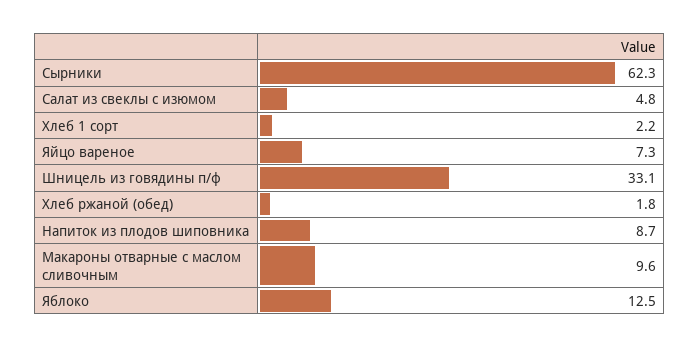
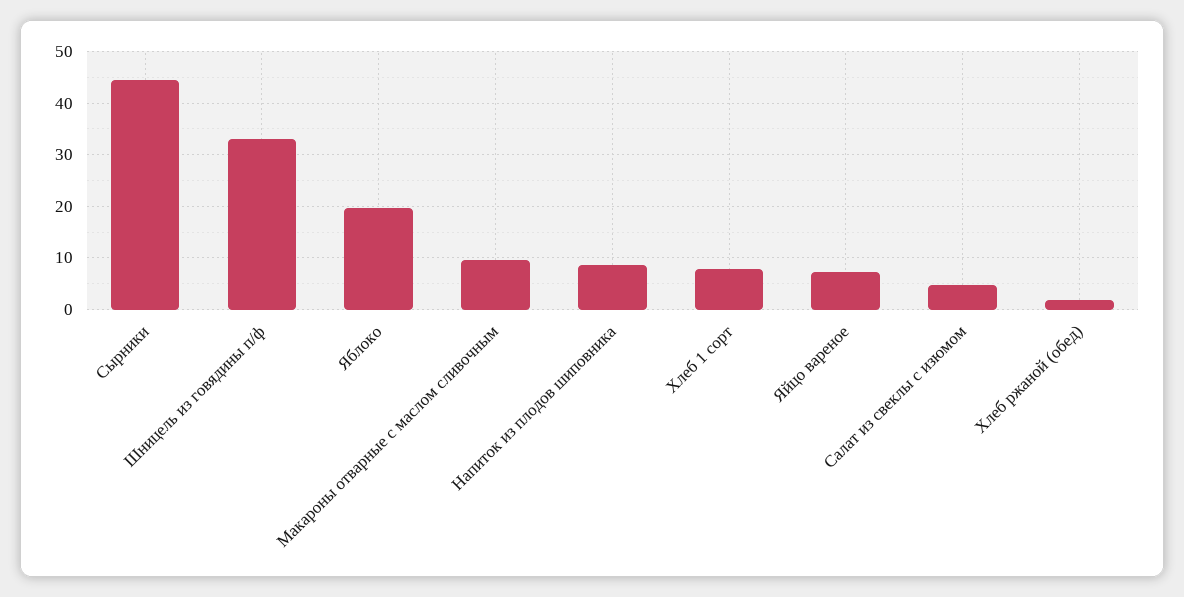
  {
-   "Сырники": 62.3,
+   "Сырники": 44,
    "Салат из свеклы с изюмом": 4.8,
-   "Хлеб 1 сорт": 2.2,
+   "Хлеб 1 сорт": 8,
    "Яйцо вареное": 7.3,
    "Шницель из говядины п/ф": 33.1,
    "Хлеб ржаной (обед)": 1.8,
    "Напиток из плодов шиповника": 8.7,
    "Макароны отварные с маслом сливочным": 9.6,
-   "Яблоко": 12.5
+   "Яблоко": 20
  }

